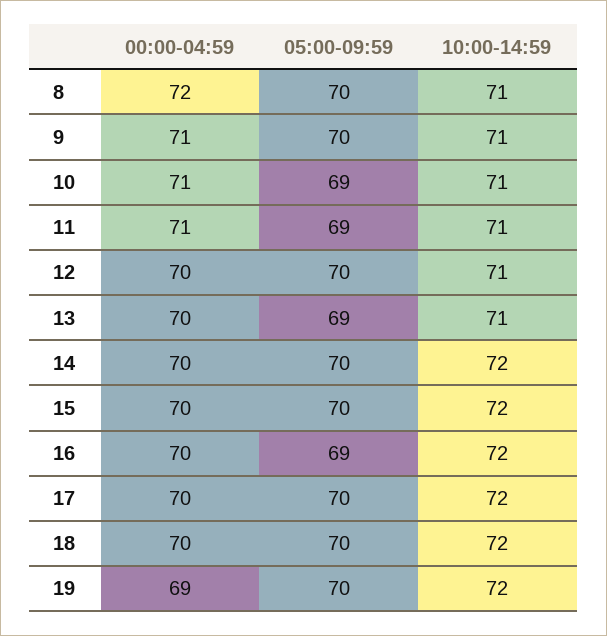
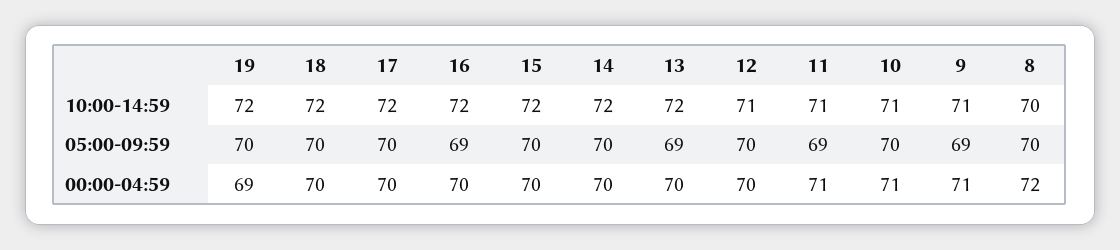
  {
    "00:00-04:59": {
      "8": 72,
      "9": 71,
      "10": 71,
      "11": 71,
      "12": 70,
      "13": 70,
      "14": 70,
      "15": 70,
      "16": 70,
      "17": 70,
      "18": 70,
      "19": 69
    },
    "05:00-09:59": {
      "8": 70,
-     "9": 70,
+     "9": 69,
-     "10": 69,
+     "10": 70,
      "11": 69,
      "12": 70,
      "13": 69,
      "14": 70,
      "15": 70,
      "16": 69,
      "17": 70,
      "18": 70,
      "19": 70
    },
    "10:00-14:59": {
-     "8": 71,
+     "8": 70,
      "9": 71,
      "10": 71,
      "11": 71,
      "12": 71,
-     "13": 71,
+     "13": 72,
      "14": 72,
      "15": 72,
      "16": 72,
      "17": 72,
      "18": 72,
      "19": 72
    }
  }

